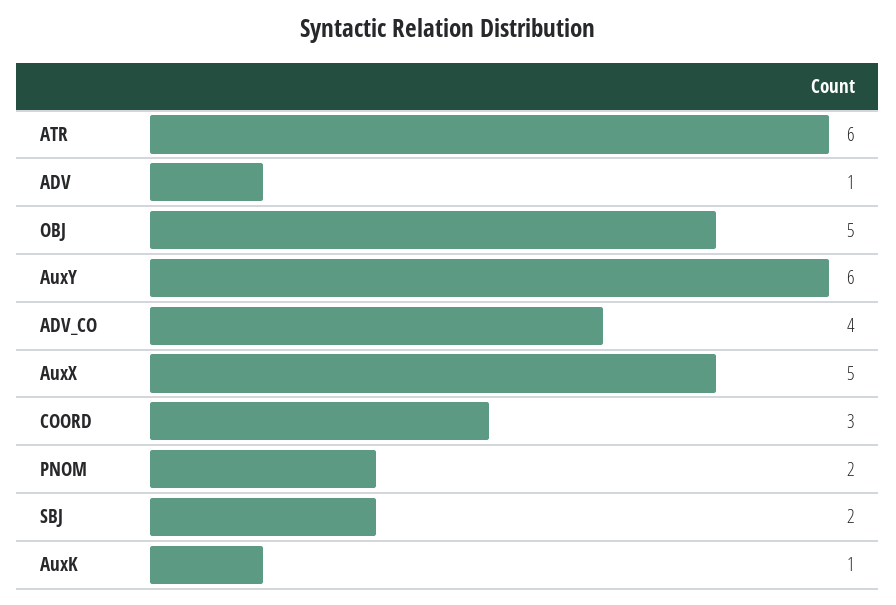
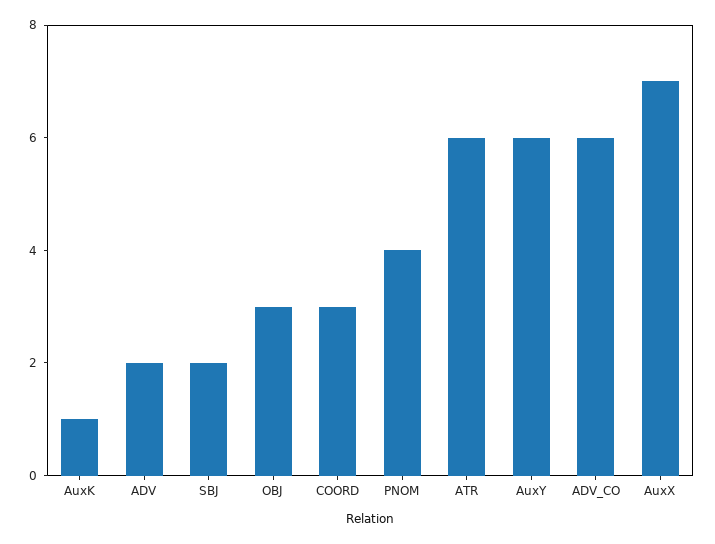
  {
    "ATR": 6,
-   "ADV": 1,
+   "ADV": 2,
-   "OBJ": 5,
+   "OBJ": 3,
    "AuxY": 6,
-   "ADV_CO": 4,
+   "ADV_CO": 6,
-   "AuxX": 5,
+   "AuxX": 7,
    "COORD": 3,
-   "PNOM": 2,
+   "PNOM": 4,
    "SBJ": 2,
    "AuxK": 1
  }

